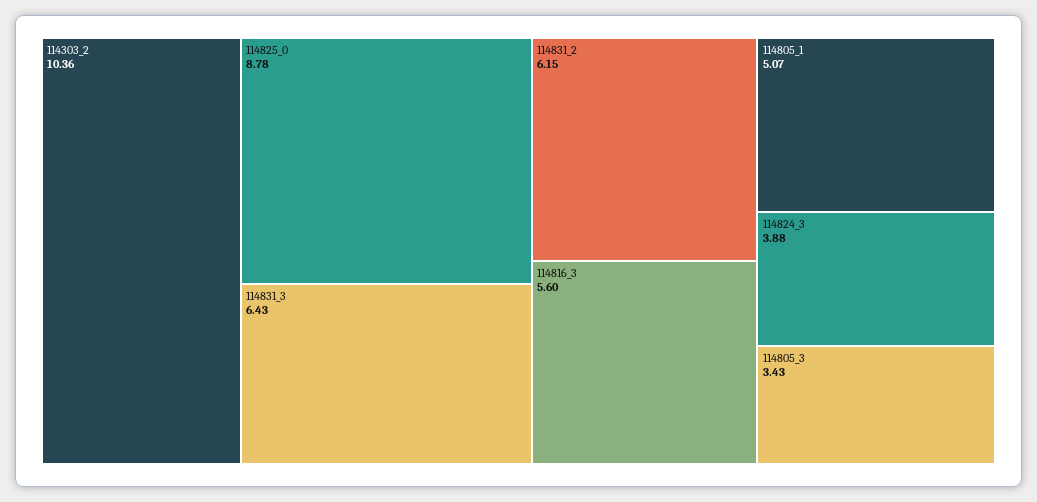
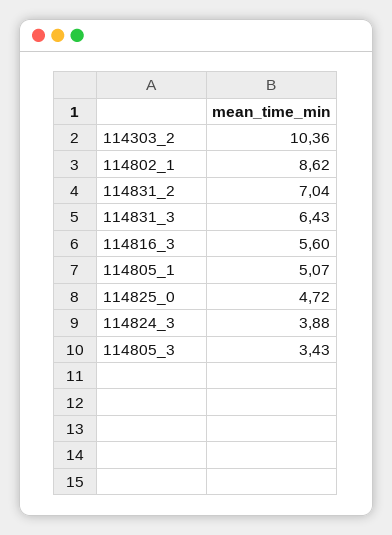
  {
    "114303_2": 10.36,
-   "114825_0": 8.78,
+   "114825_0": 4.72,
    "114831_3": 6.43,
-   "114831_2": 6.15,
+   "114831_2": 7.04,
    "114816_3": 5.6,
    "114805_1": 5.07,
    "114824_3": 3.88,
-   "114805_3": 3.43
+   "114805_3": 3.43,
+   "114802_1": 8.62
  }

